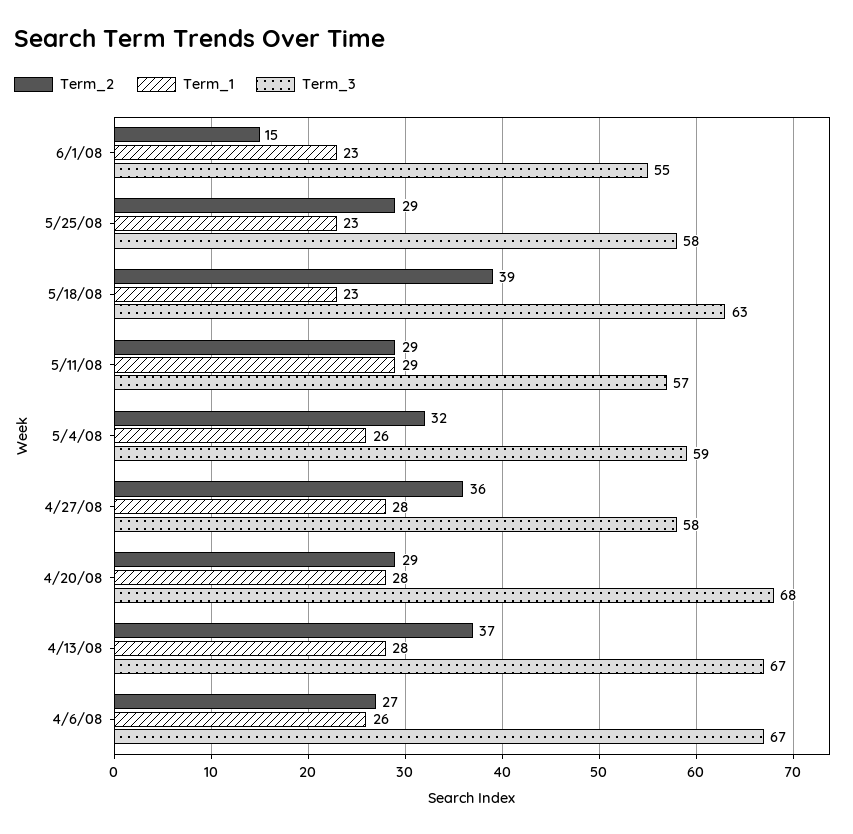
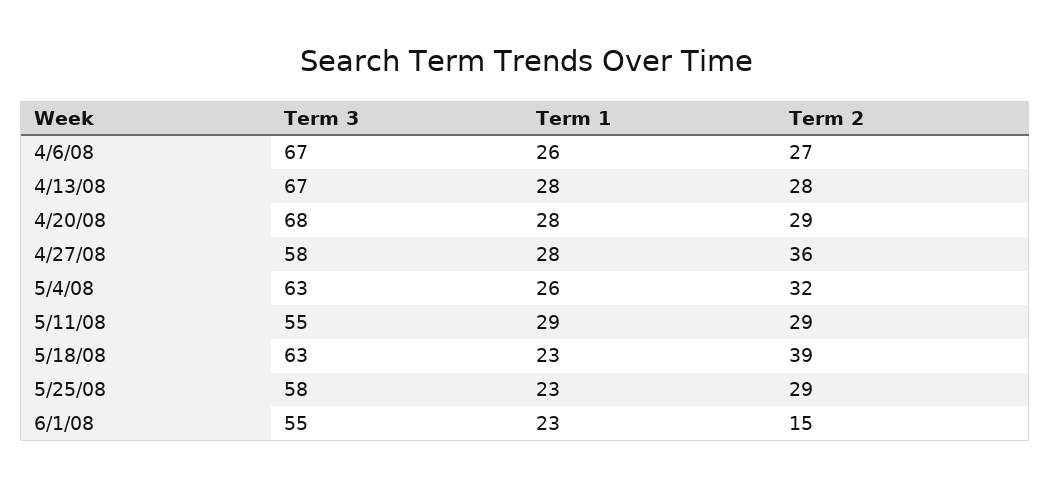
  {
    "Term_2": {
      "6/1/08": 15,
      "5/25/08": 29,
      "5/18/08": 39,
      "5/11/08": 29,
      "5/4/08": 32,
      "4/27/08": 36,
      "4/20/08": 29,
-     "4/13/08": 37,
+     "4/13/08": 28,
      "4/6/08": 27
    },
    "Term_1": {
      "6/1/08": 23,
      "5/25/08": 23,
      "5/18/08": 23,
      "5/11/08": 29,
      "5/4/08": 26,
      "4/27/08": 28,
      "4/20/08": 28,
      "4/13/08": 28,
      "4/6/08": 26
    },
    "Term_3": {
      "6/1/08": 55,
      "5/25/08": 58,
      "5/18/08": 63,
-     "5/11/08": 57,
+     "5/11/08": 55,
-     "5/4/08": 59,
+     "5/4/08": 63,
      "4/27/08": 58,
      "4/20/08": 68,
      "4/13/08": 67,
      "4/6/08": 67
    }
  }

